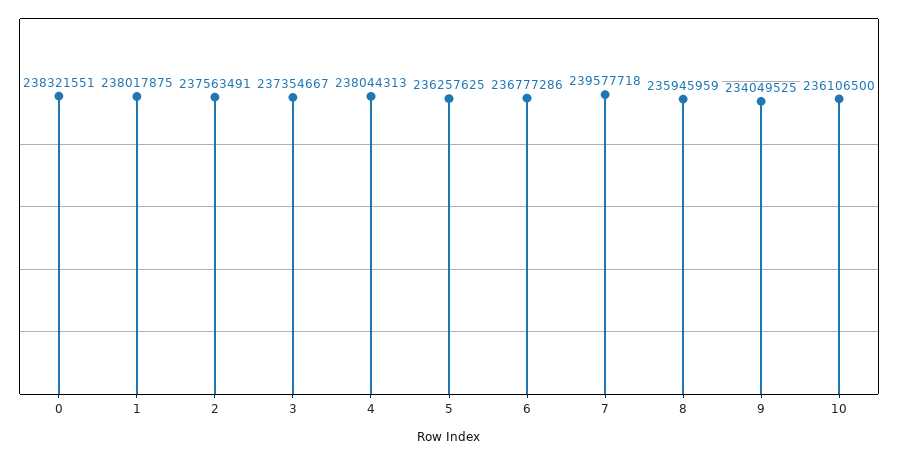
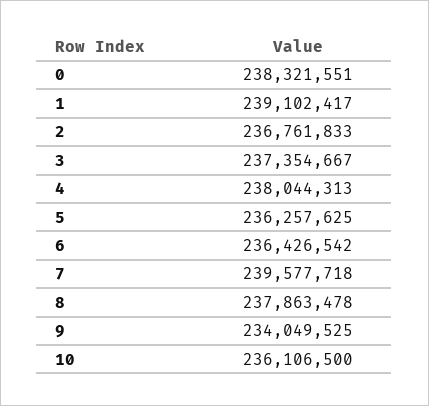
  {
    "0": 238321551,
-   "1": 238017875,
+   "1": 239102417,
-   "2": 237563491,
+   "2": 236761833,
    "3": 237354667,
    "4": 238044313,
    "5": 236257625,
-   "6": 236777286,
+   "6": 236426542,
    "7": 239577718,
-   "8": 235945959,
+   "8": 237863478,
    "9": 234049525,
    "10": 236106500
  }

